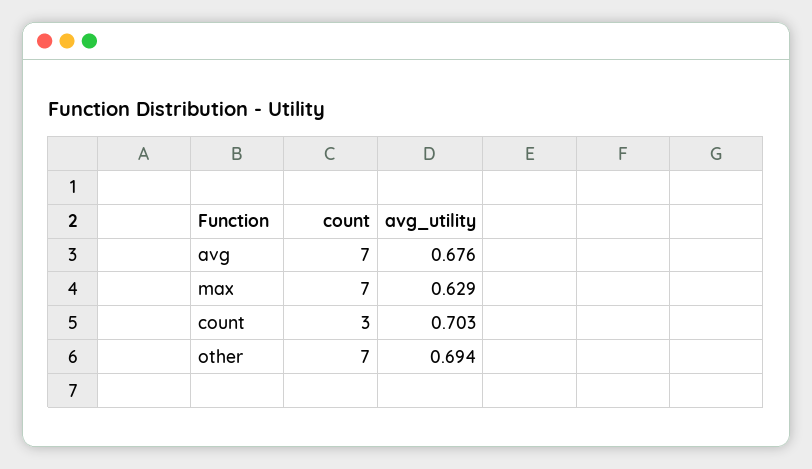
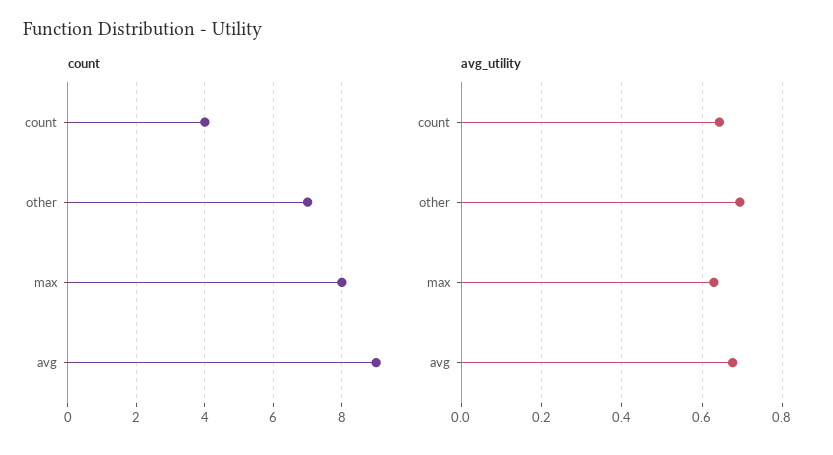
  {
    "count": {
-     "avg": 7,
+     "avg": 9,
-     "max": 7,
+     "max": 8,
-     "count": 3,
+     "count": 4,
      "other": 7
    },
    "avg_utility": {
      "avg": 0.676,
      "max": 0.629,
-     "count": 0.703,
+     "count": 0.64,
      "other": 0.694
    }
  }

